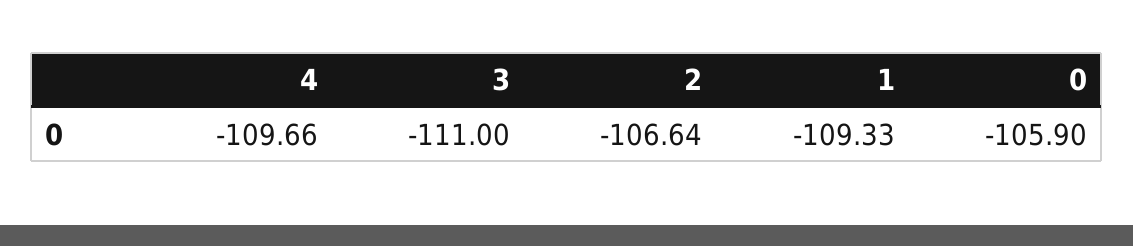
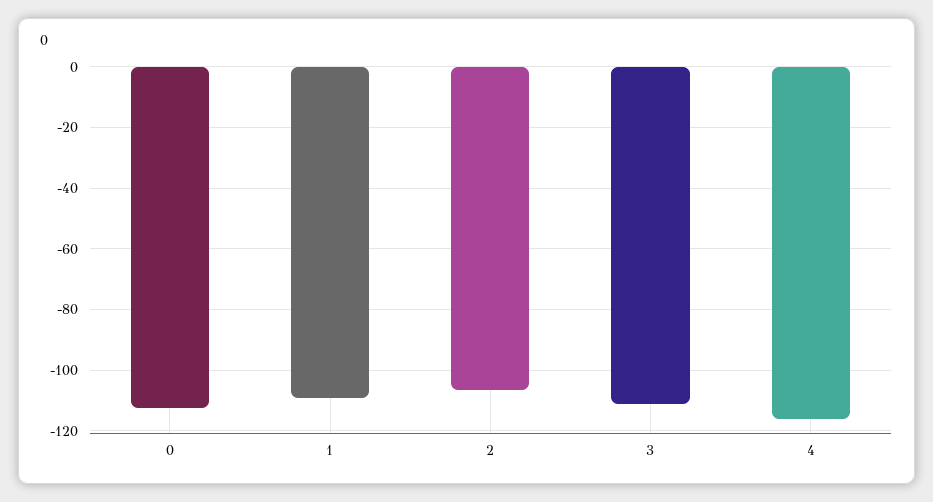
  {
-   "4": -109.66,
+   "4": -116,
    "3": -111,
    "2": -106.64,
    "1": -109.33,
-   "0": -105.9
+   "0": -112
  }

